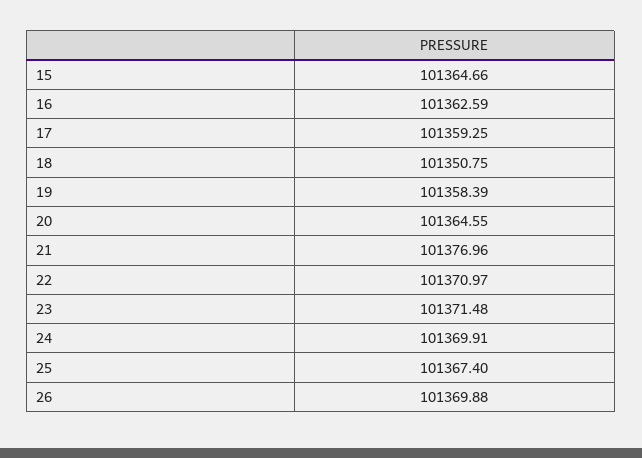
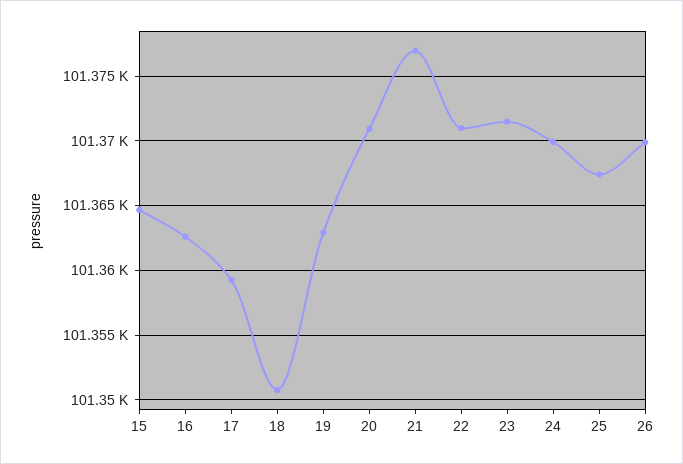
  {
    "15": 101364.66,
    "16": 101362.59,
    "17": 101359.25,
    "18": 101350.75,
-   "19": 101358.39,
+   "19": 101363,
-   "20": 101364.55,
+   "20": 101371,
    "21": 101376.96,
    "22": 101370.97,
    "23": 101371.48,
    "24": 101369.91,
    "25": 101367.4,
    "26": 101369.88
  }

